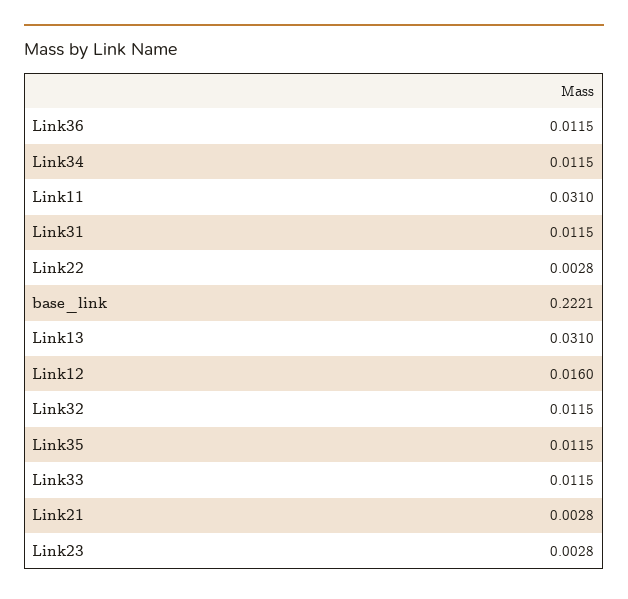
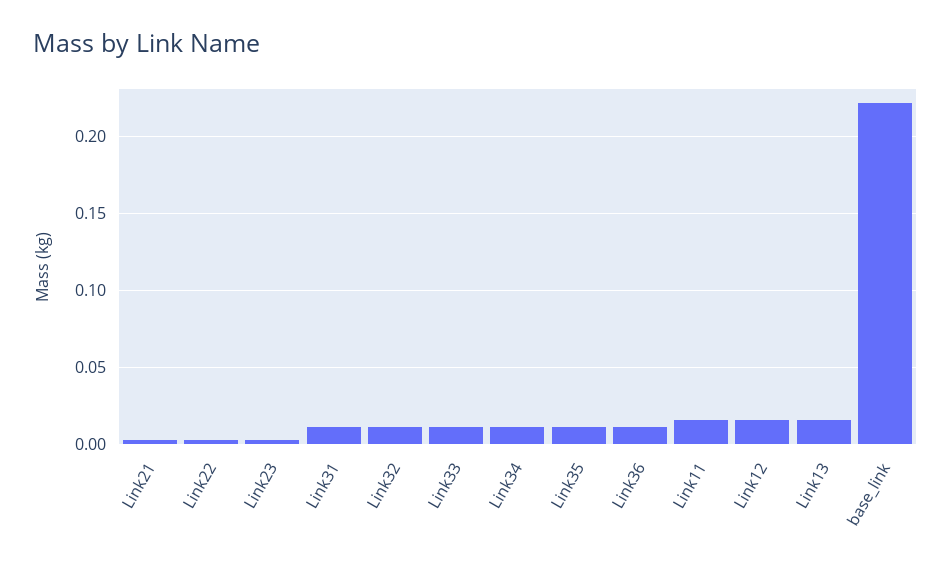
  {
    "Link36": 0.0115,
    "Link34": 0.0115,
-   "Link11": 0.031,
+   "Link11": 0.015,
    "Link31": 0.0115,
    "Link22": 0.0028,
    "base_link": 0.2221,
-   "Link13": 0.031,
+   "Link13": 0.015,
    "Link12": 0.016,
    "Link32": 0.0115,
    "Link35": 0.0115,
    "Link33": 0.0115,
    "Link21": 0.0028,
    "Link23": 0.0028
  }

